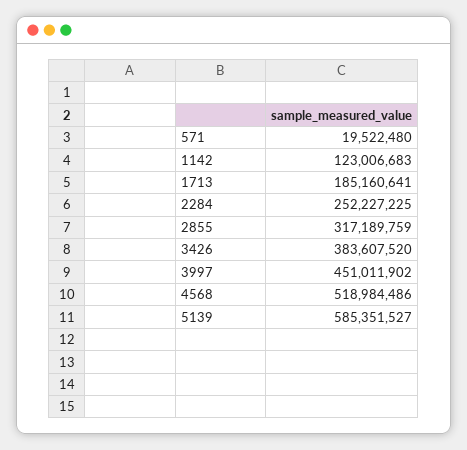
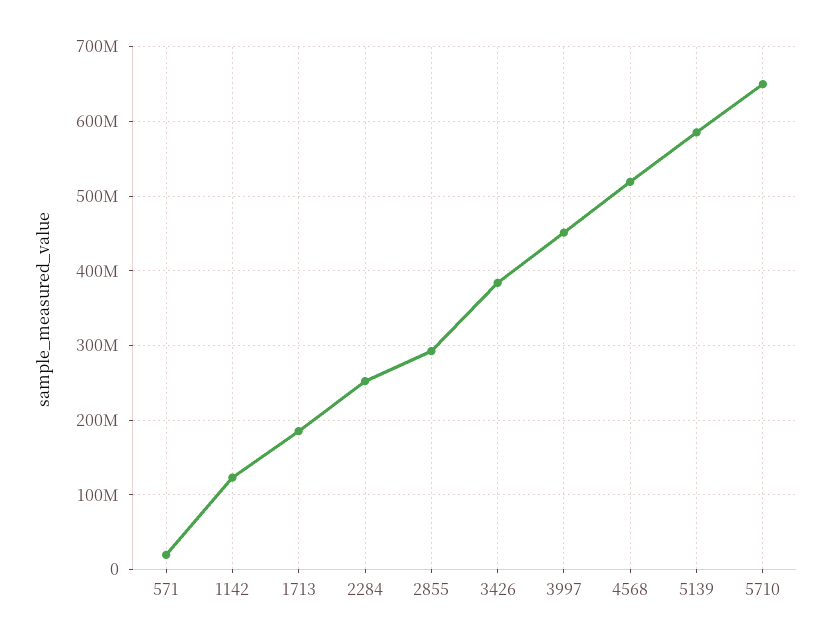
  {
    "571": 19522480,
    "1142": 123006683,
    "1713": 185160641,
    "2284": 252227225,
-   "2855": 317189759,
+   "2855": 290000000,
    "3426": 383607520,
    "3997": 451011902,
    "4568": 518984486,
-   "5139": 585351527
+   "5139": 585351527,
+   "5710": 650000000
  }

